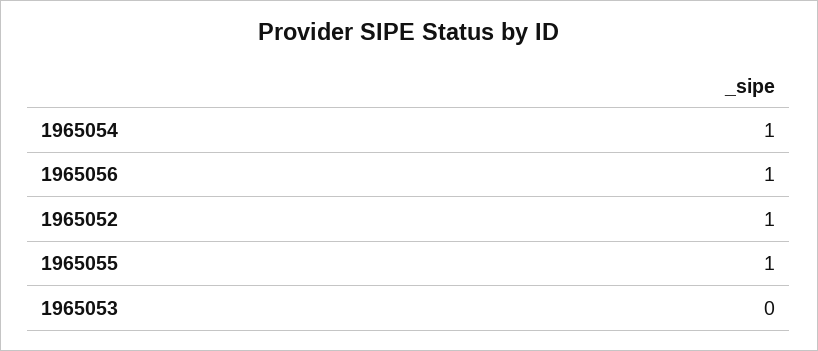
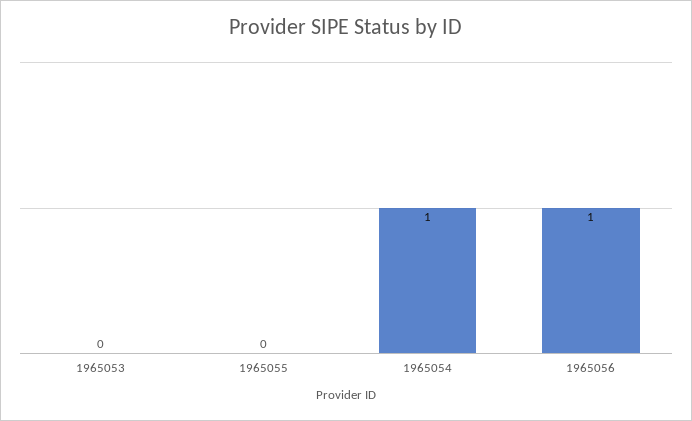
  {
    "1965054": 1,
    "1965056": 1,
-   "1965052": 1,
-   "1965055": 1,
+   "1965055": 0,
    "1965053": 0
  }

